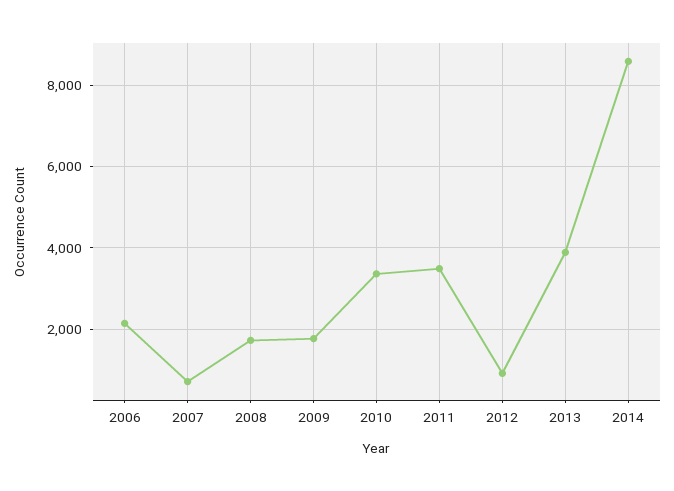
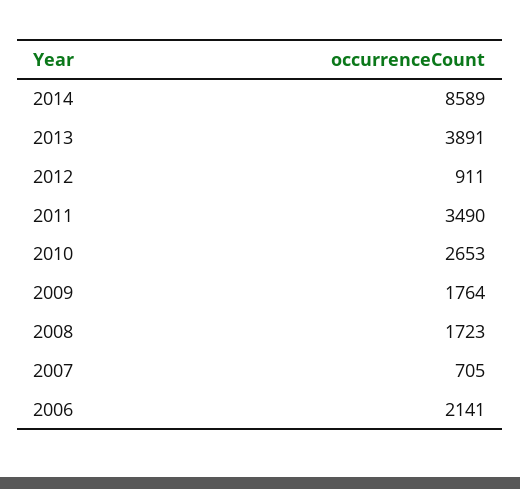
  {
    "2006": 2141,
    "2007": 705,
    "2008": 1723,
    "2009": 1764,
-   "2010": 3400,
+   "2010": 2653,
    "2011": 3490,
    "2012": 911,
    "2013": 3891,
    "2014": 8589
  }

